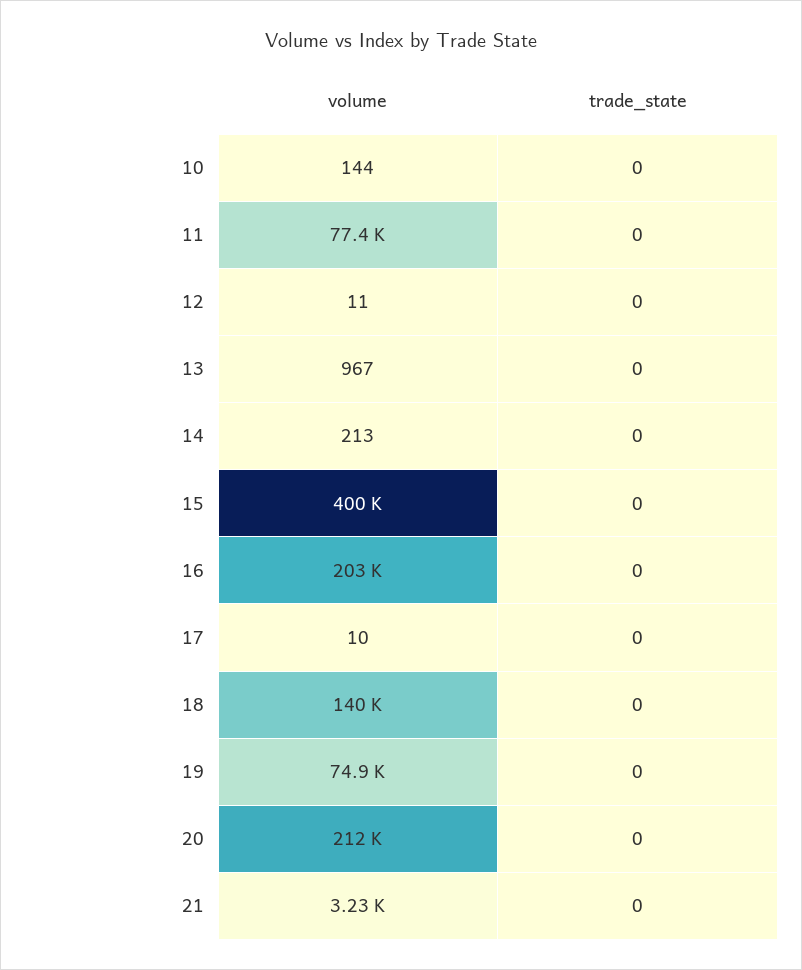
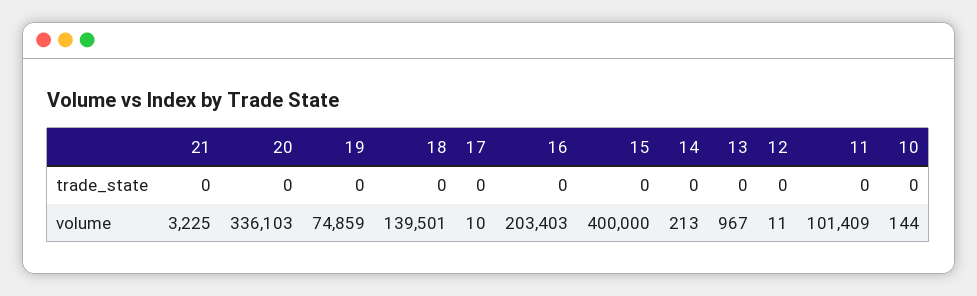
  {
    "volume": {
      "10": 144,
-     "11": 77400,
+     "11": 101409,
      "12": 11,
      "13": 967,
      "14": 213,
      "15": 400000,
      "16": 203403,
      "17": 10,
      "18": 139501,
      "19": 74859,
-     "20": 212000,
+     "20": 336103,
      "21": 3225
    },
    "trade_state": {
      "10": 0,
      "11": 0,
      "12": 0,
      "13": 0,
      "14": 0,
      "15": 0,
      "16": 0,
      "17": 0,
      "18": 0,
      "19": 0,
      "20": 0,
      "21": 0
    }
  }

